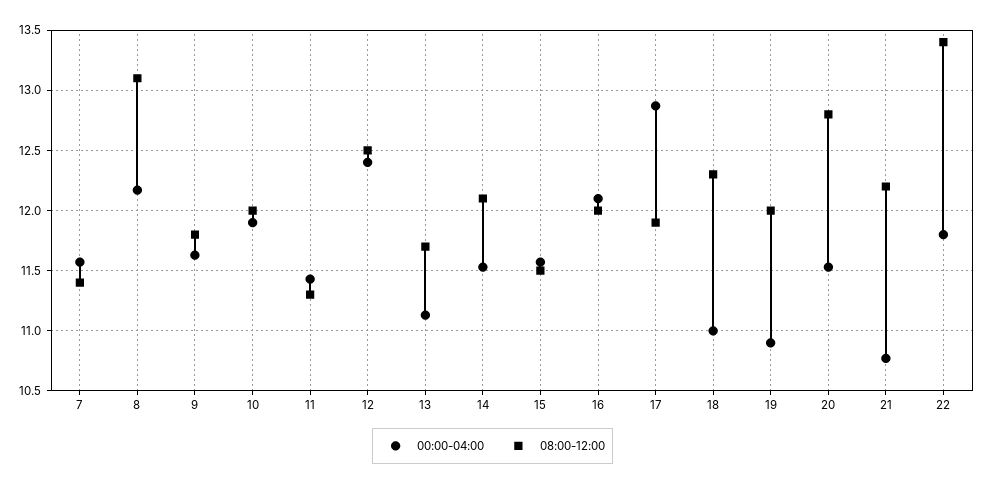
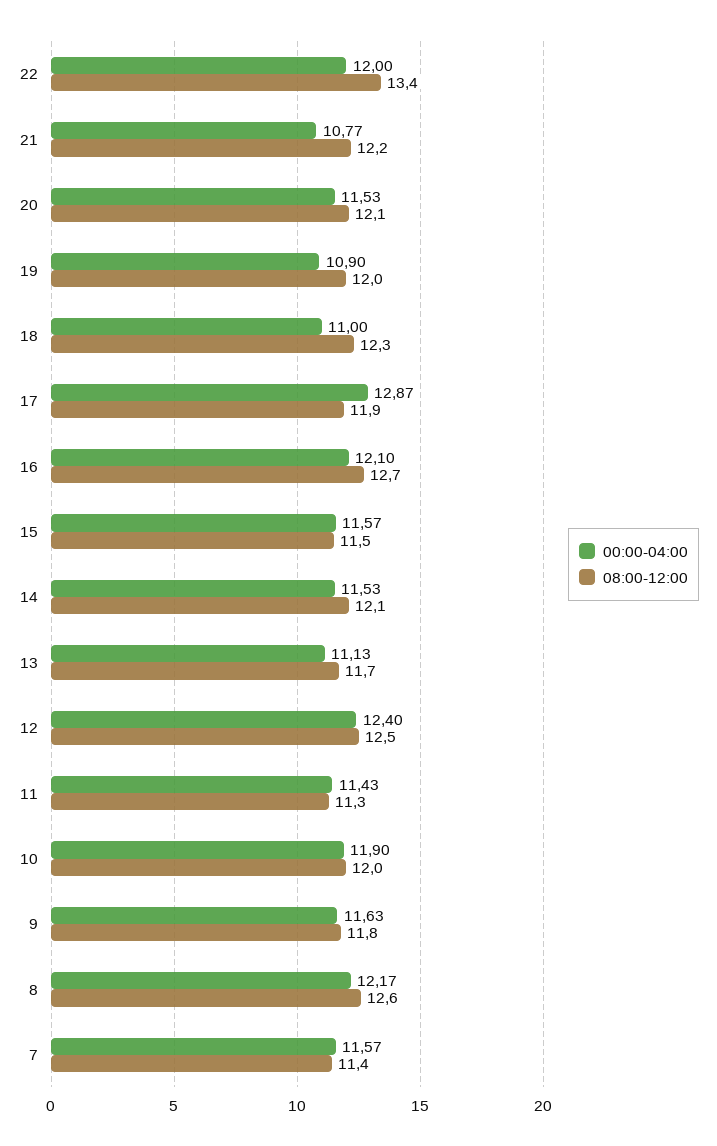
  {
    "00:00-04:00": {
      "7": 11.57,
      "8": 12.17,
      "9": 11.63,
      "10": 11.9,
      "11": 11.43,
      "12": 12.4,
      "13": 11.13,
      "14": 11.53,
      "15": 11.57,
      "16": 12.1,
      "17": 12.87,
      "18": 11,
      "19": 10.9,
      "20": 11.53,
      "21": 10.77,
-     "22": 11.8
+     "22": 12
    },
    "08:00-12:00": {
      "7": 11.4,
-     "8": 13.1,
+     "8": 12.6,
      "9": 11.8,
      "10": 12,
      "11": 11.3,
      "12": 12.5,
      "13": 11.7,
      "14": 12.1,
      "15": 11.5,
-     "16": 12,
+     "16": 12.7,
      "17": 11.9,
      "18": 12.3,
      "19": 12,
-     "20": 12.8,
+     "20": 12.1,
      "21": 12.2,
      "22": 13.4
    }
  }

